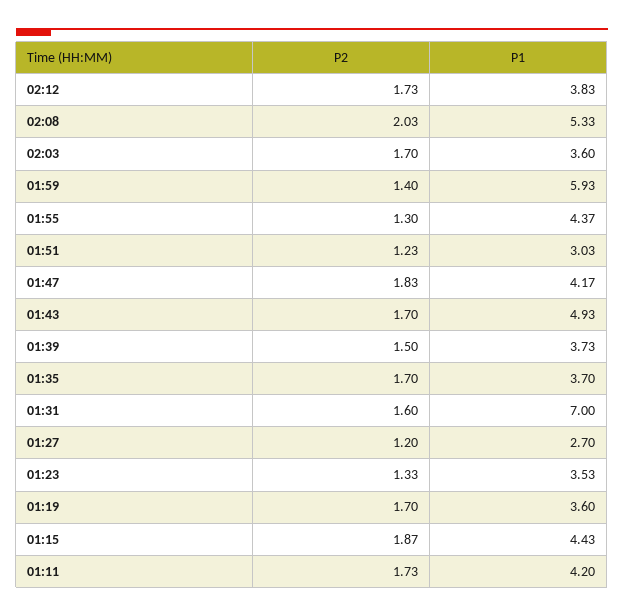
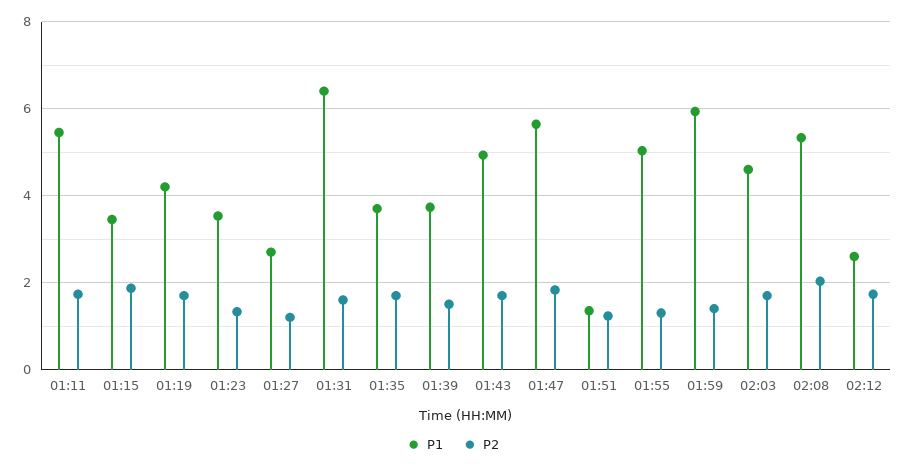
  {
    "P2": {
      "02:12": 1.73,
      "02:08": 2.03,
      "02:03": 1.7,
      "01:59": 1.4,
      "01:55": 1.3,
      "01:51": 1.23,
      "01:47": 1.83,
      "01:43": 1.7,
      "01:39": 1.5,
      "01:35": 1.7,
      "01:31": 1.6,
      "01:27": 1.2,
      "01:23": 1.33,
      "01:19": 1.7,
      "01:15": 1.87,
      "01:11": 1.73
    },
    "P1": {
-     "02:12": 3.83,
+     "02:12": 2.6,
      "02:08": 5.33,
-     "02:03": 3.6,
+     "02:03": 4.6,
      "01:59": 5.93,
-     "01:55": 4.37,
+     "01:55": 5,
-     "01:51": 3.03,
+     "01:51": 1.4,
-     "01:47": 4.17,
+     "01:47": 5.6,
      "01:43": 4.93,
      "01:39": 3.73,
      "01:35": 3.7,
-     "01:31": 7,
+     "01:31": 6.4,
      "01:27": 2.7,
      "01:23": 3.53,
-     "01:19": 3.6,
+     "01:19": 4.2,
-     "01:15": 4.43,
+     "01:15": 3.4,
-     "01:11": 4.2
+     "01:11": 5.4
    }
  }

